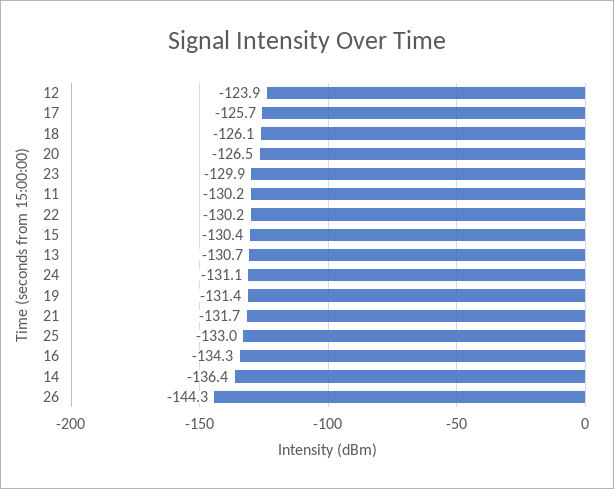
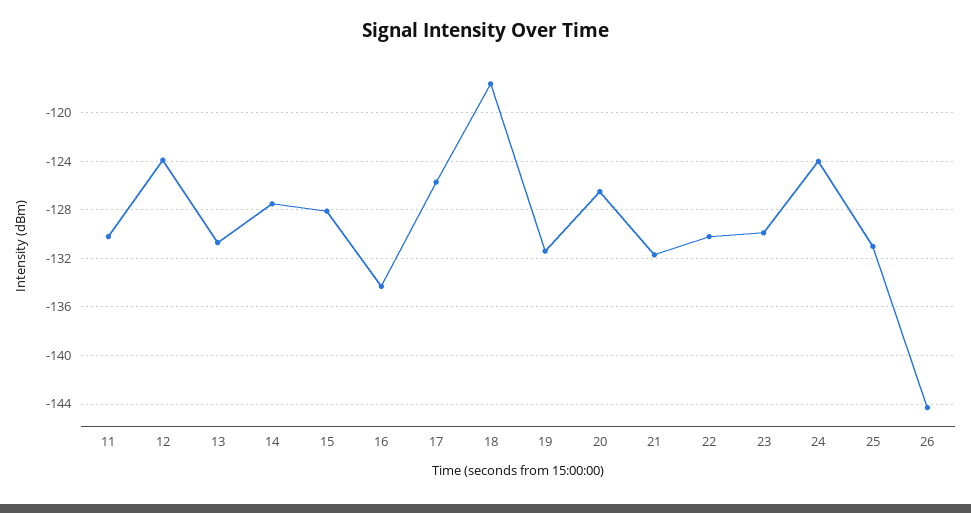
  {
    "12": -123.9,
    "17": -125.7,
-   "18": -126.1,
+   "18": -117.5,
    "20": -126.5,
    "23": -129.9,
    "11": -130.2,
    "22": -130.2,
-   "15": -130.4,
+   "15": -128,
    "13": -130.7,
-   "24": -131.1,
+   "24": -124,
    "19": -131.4,
    "21": -131.7,
-   "25": -133,
+   "25": -131,
    "16": -134.3,
-   "14": -136.4,
+   "14": -127.5,
    "26": -144.3
  }

